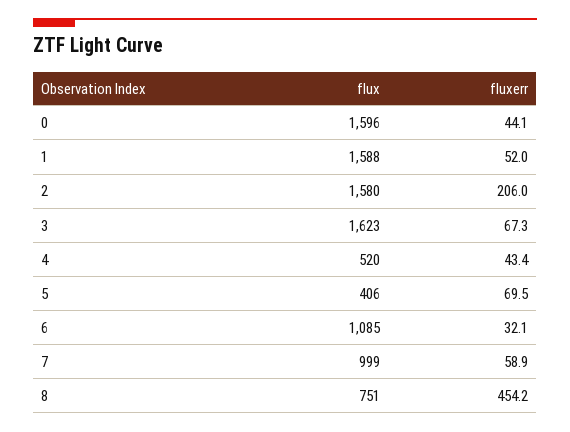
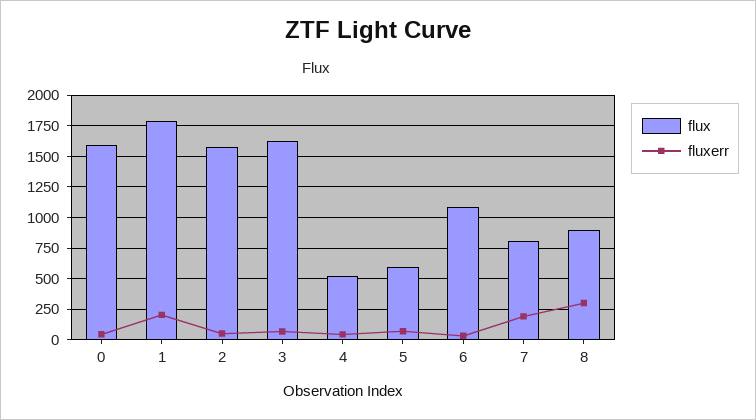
  {
    "flux": {
      "0": 1596,
-     "1": 1588,
+     "1": 1800,
      "2": 1580,
      "3": 1623,
      "4": 520,
-     "5": 406,
+     "5": 600,
      "6": 1085,
-     "7": 999,
+     "7": 800,
-     "8": 751
+     "8": 900
    },
    "fluxerr": {
      "0": 44.1,
-     "1": 52,
+     "1": 200,
-     "2": 206,
+     "2": 50,
      "3": 67.3,
      "4": 43.4,
      "5": 69.5,
      "6": 32.1,
-     "7": 58.9,
+     "7": 200,
-     "8": 454.2
+     "8": 300
    }
  }

